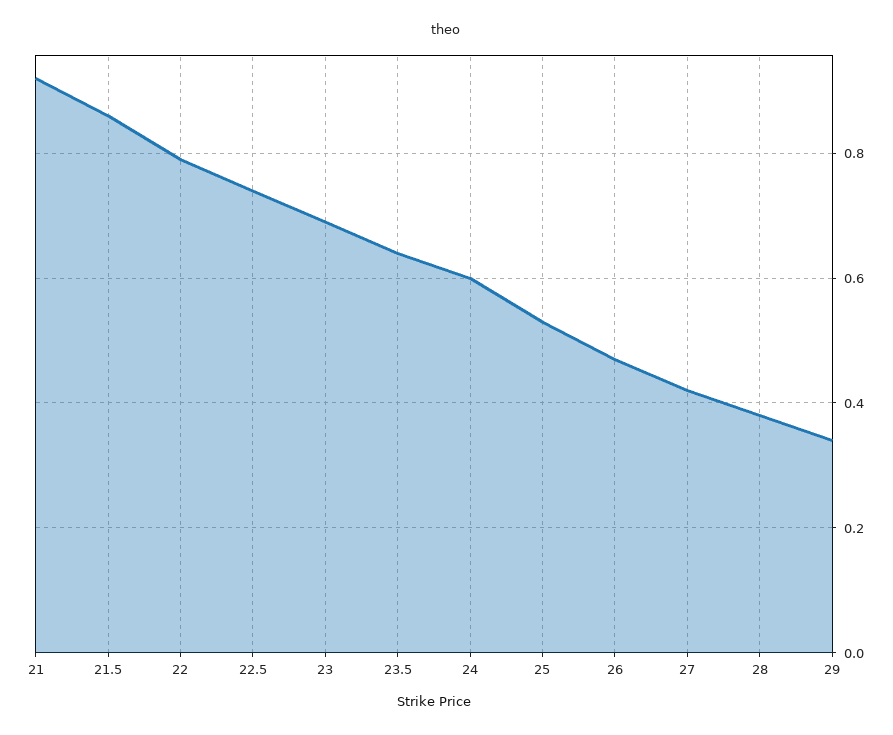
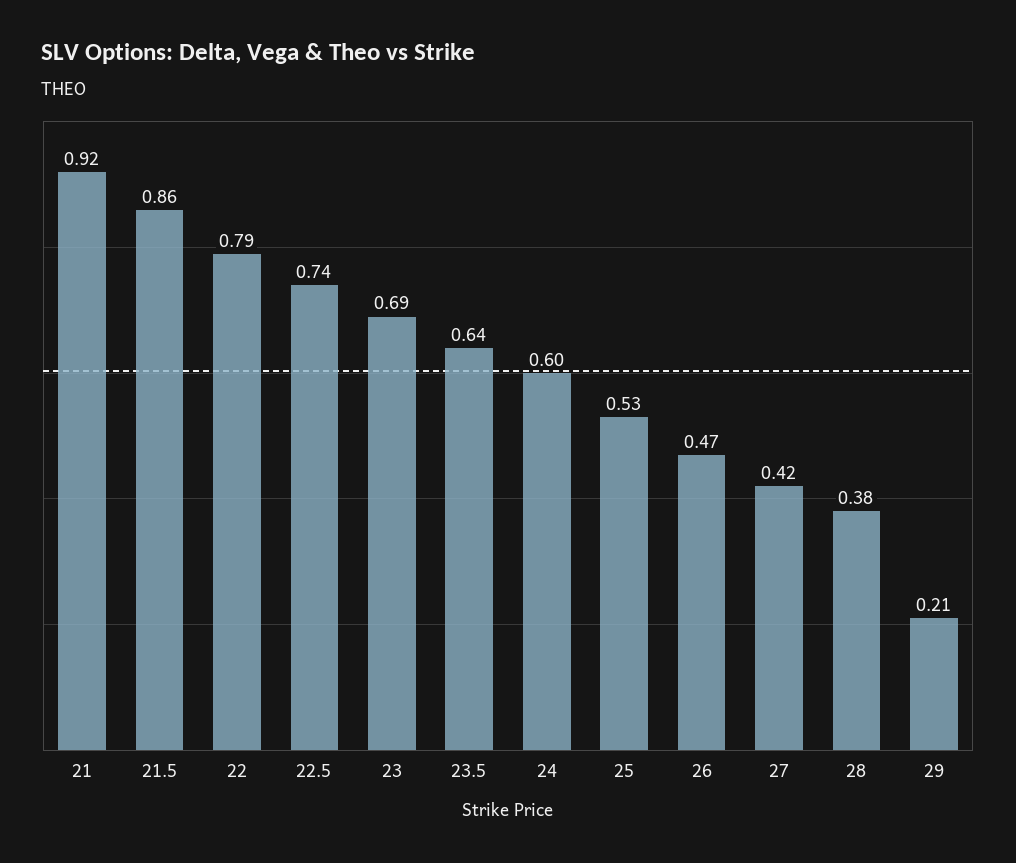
  {
    "21": 0.92,
    "21.5": 0.86,
    "22": 0.79,
    "22.5": 0.74,
    "23": 0.69,
    "23.5": 0.64,
    "24": 0.6,
    "25": 0.53,
    "26": 0.47,
    "27": 0.42,
    "28": 0.38,
-   "29": 0.35
+   "29": 0.21
  }

